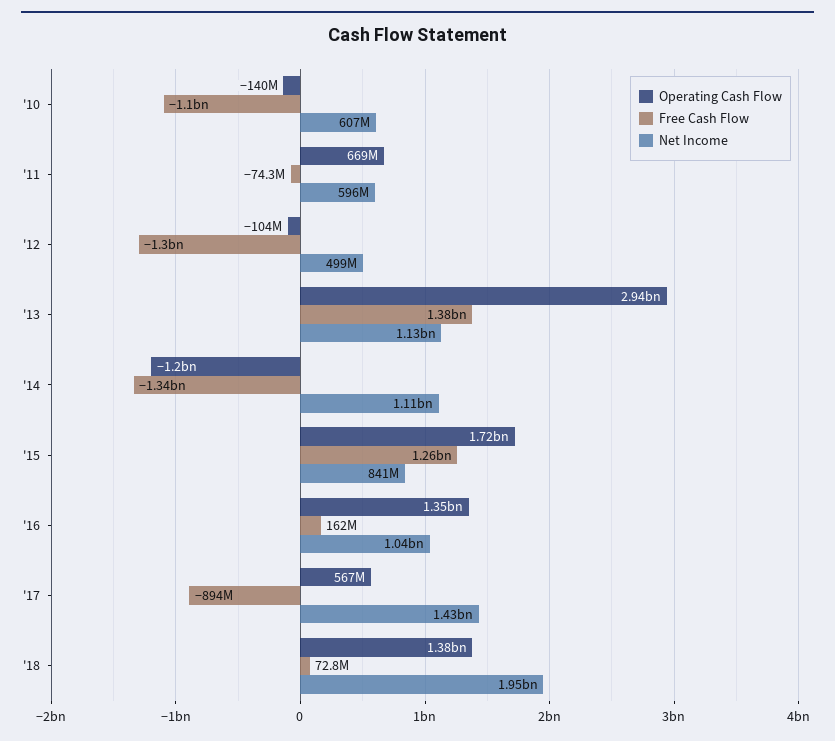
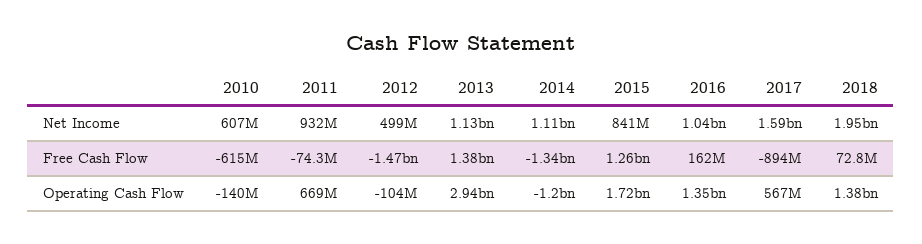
  {
    "Operating Cash Flow": {
      "'10": -140000000,
      "'11": 669000000,
      "'12": -104000000,
      "'13": 2940000000,
      "'14": -1200000000,
      "'15": 1720000000,
      "'16": 1350000000,
      "'17": 567000000,
      "'18": 1380000000
    },
    "Free Cash Flow": {
-     "'10": -1100000000,
+     "'10": -615000000,
      "'11": -74300000,
-     "'12": -1300000000,
+     "'12": -1470000000,
      "'13": 1380000000,
      "'14": -1340000000,
      "'15": 1260000000,
      "'16": 162000000,
      "'17": -894000000,
      "'18": 72800000
    },
    "Net Income": {
      "'10": 607000000,
-     "'11": 596000000,
+     "'11": 932000000,
      "'12": 499000000,
      "'13": 1130000000,
      "'14": 1110000000,
      "'15": 841000000,
      "'16": 1040000000,
-     "'17": 1430000000,
+     "'17": 1590000000,
      "'18": 1950000000
    }
  }

